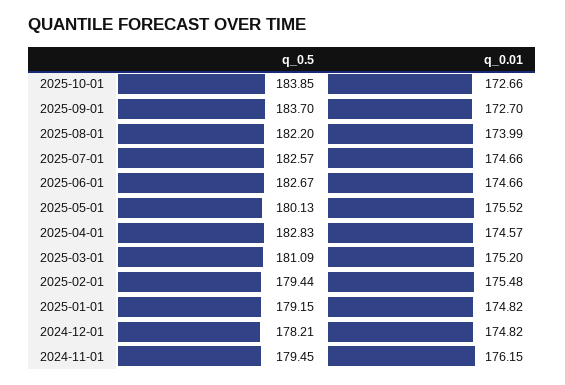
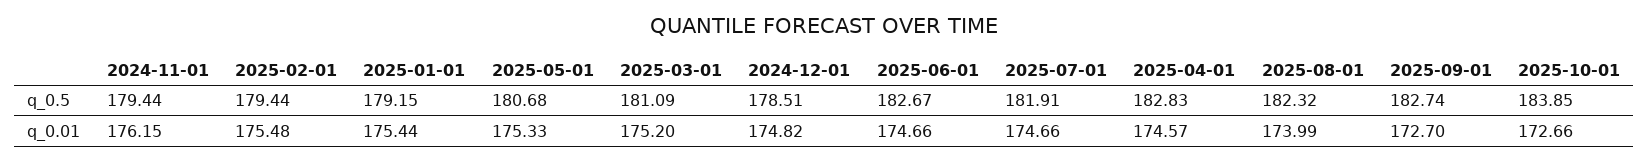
  {
    "q_0.5": {
      "2025-10-01": 183.85,
-     "2025-09-01": 183.7,
+     "2025-09-01": 182.74,
-     "2025-08-01": 182.2,
+     "2025-08-01": 182.32,
-     "2025-07-01": 182.57,
+     "2025-07-01": 181.91,
      "2025-06-01": 182.67,
-     "2025-05-01": 180.13,
+     "2025-05-01": 180.68,
      "2025-04-01": 182.83,
      "2025-03-01": 181.09,
      "2025-02-01": 179.44,
      "2025-01-01": 179.15,
-     "2024-12-01": 178.21,
+     "2024-12-01": 178.51,
-     "2024-11-01": 179.45
+     "2024-11-01": 179.44
    },
    "q_0.01": {
      "2025-10-01": 172.66,
      "2025-09-01": 172.7,
      "2025-08-01": 173.99,
      "2025-07-01": 174.66,
      "2025-06-01": 174.66,
-     "2025-05-01": 175.52,
+     "2025-05-01": 175.33,
      "2025-04-01": 174.57,
      "2025-03-01": 175.2,
      "2025-02-01": 175.48,
-     "2025-01-01": 174.82,
+     "2025-01-01": 175.44,
      "2024-12-01": 174.82,
      "2024-11-01": 176.15
    }
  }

